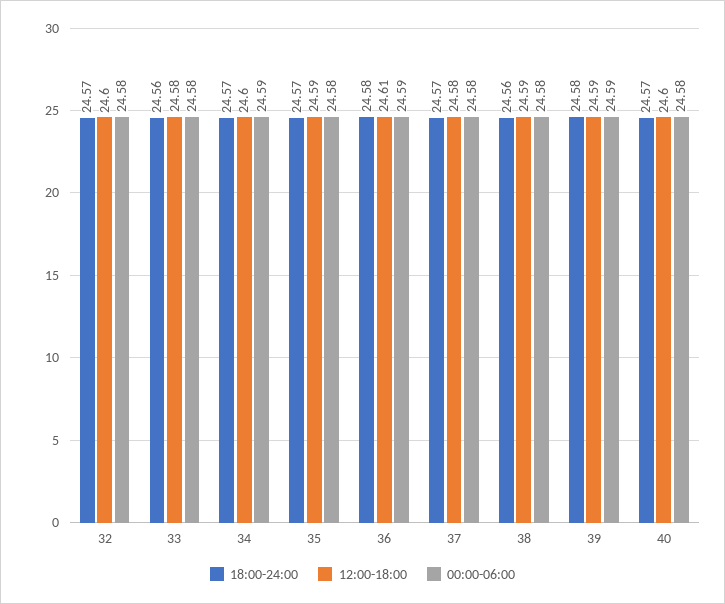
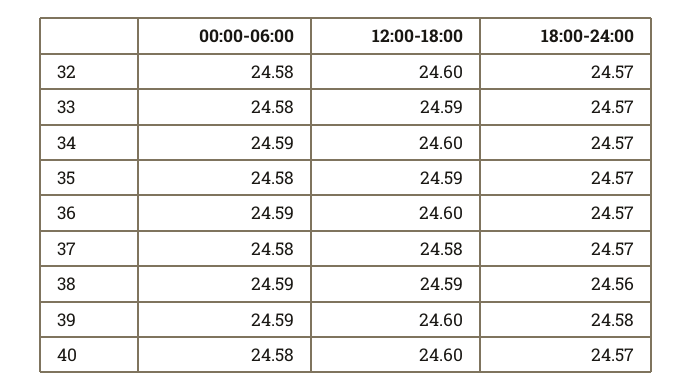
  {
    "18:00-24:00": {
      "32": 24.57,
-     "33": 24.56,
+     "33": 24.57,
      "34": 24.57,
      "35": 24.57,
-     "36": 24.58,
+     "36": 24.57,
      "37": 24.57,
      "38": 24.56,
      "39": 24.58,
      "40": 24.57
    },
    "12:00-18:00": {
      "32": 24.6,
-     "33": 24.58,
+     "33": 24.59,
      "34": 24.6,
      "35": 24.59,
-     "36": 24.61,
+     "36": 24.6,
      "37": 24.58,
      "38": 24.59,
-     "39": 24.59,
+     "39": 24.6,
      "40": 24.6
    },
    "00:00-06:00": {
      "32": 24.58,
      "33": 24.58,
      "34": 24.59,
      "35": 24.58,
      "36": 24.59,
      "37": 24.58,
-     "38": 24.58,
+     "38": 24.59,
      "39": 24.59,
      "40": 24.58
    }
  }

